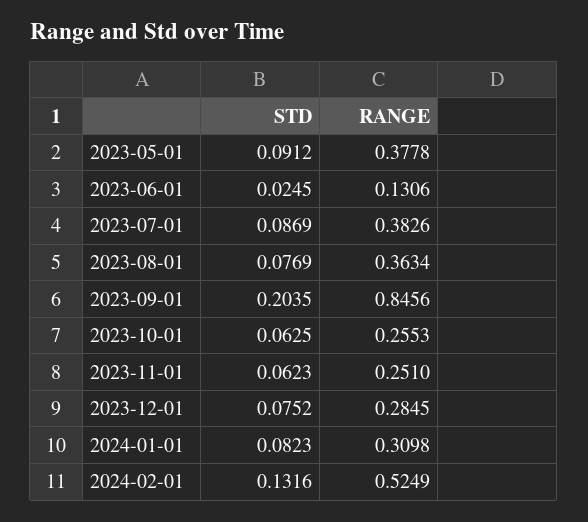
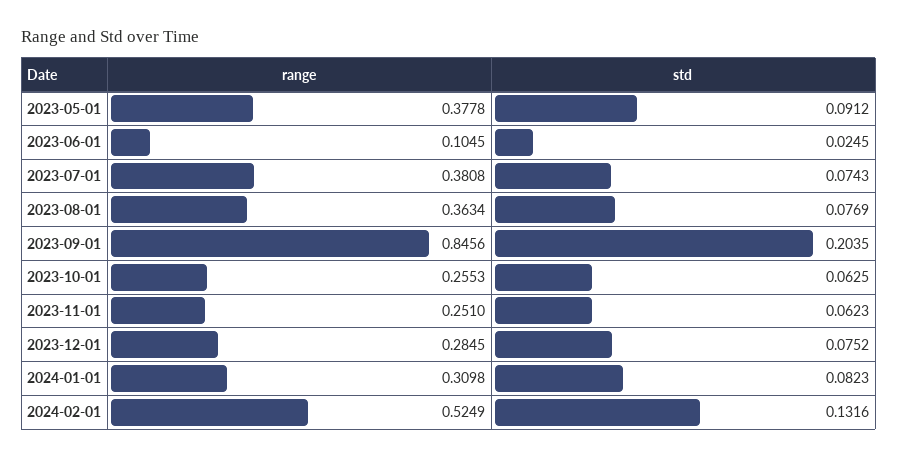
  {
    "STD": {
      "2023-05-01": 0.0912,
      "2023-06-01": 0.0245,
-     "2023-07-01": 0.0869,
+     "2023-07-01": 0.0743,
      "2023-08-01": 0.0769,
      "2023-09-01": 0.2035,
      "2023-10-01": 0.0625,
      "2023-11-01": 0.0623,
      "2023-12-01": 0.0752,
      "2024-01-01": 0.0823,
      "2024-02-01": 0.1316
    },
    "RANGE": {
      "2023-05-01": 0.3778,
-     "2023-06-01": 0.1306,
+     "2023-06-01": 0.1045,
-     "2023-07-01": 0.3826,
+     "2023-07-01": 0.3808,
      "2023-08-01": 0.3634,
      "2023-09-01": 0.8456,
      "2023-10-01": 0.2553,
      "2023-11-01": 0.251,
      "2023-12-01": 0.2845,
      "2024-01-01": 0.3098,
      "2024-02-01": 0.5249
    }
  }

